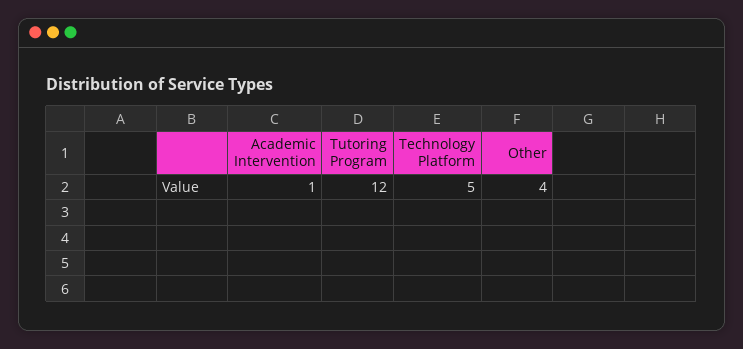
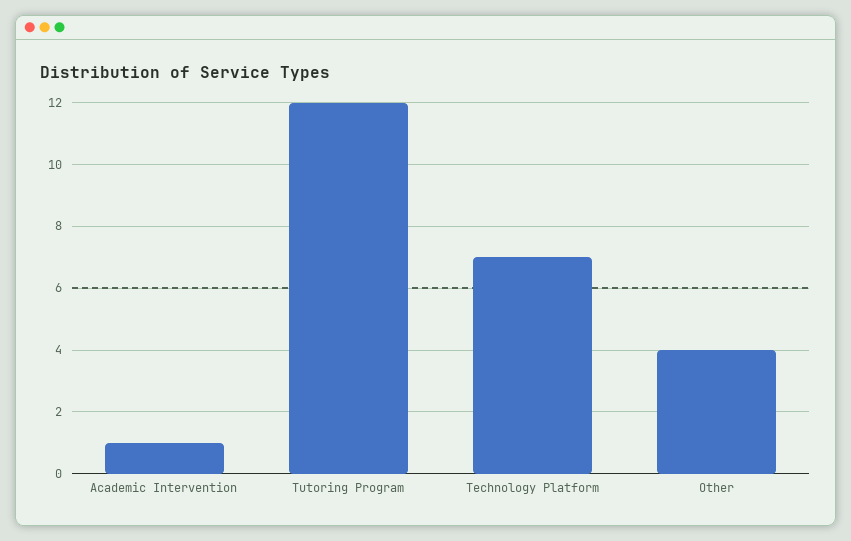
  {
    "Academic Intervention": 1,
    "Tutoring Program": 12,
-   "Technology Platform": 5,
+   "Technology Platform": 7,
    "Other": 4
  }

